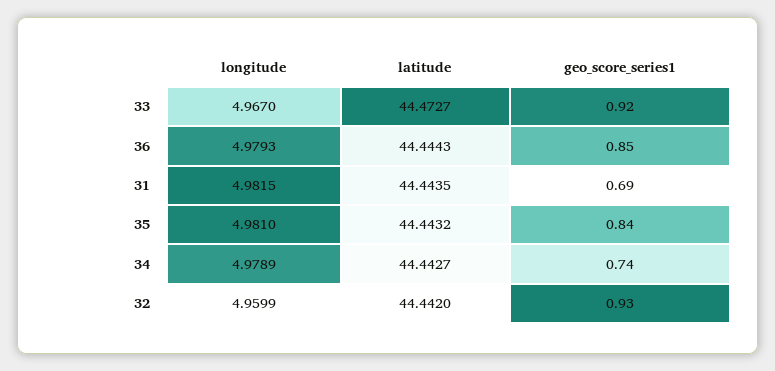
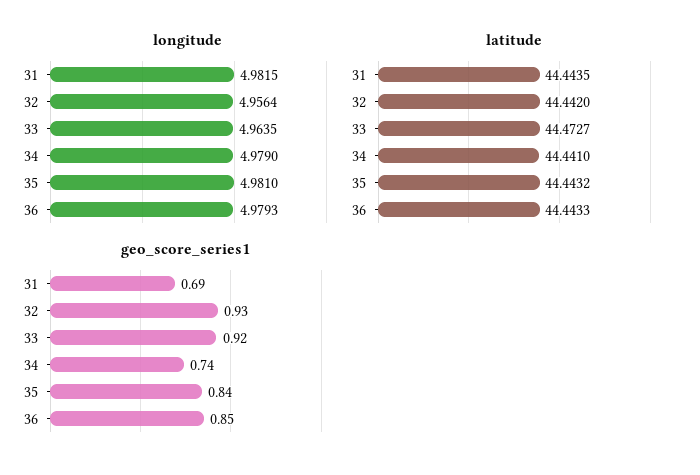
  {
    "longitude": {
-     "33": 4.967,
+     "33": 4.9635,
      "36": 4.9793,
      "31": 4.9815,
      "35": 4.981,
-     "34": 4.9789,
+     "34": 4.979,
-     "32": 4.9599
+     "32": 4.9564
    },
    "latitude": {
      "33": 44.4727,
-     "36": 44.4443,
+     "36": 44.4433,
      "31": 44.4435,
      "35": 44.4432,
-     "34": 44.4427,
+     "34": 44.441,
      "32": 44.442
    },
    "geo_score_series1": {
      "33": 0.92,
      "36": 0.85,
      "31": 0.69,
      "35": 0.84,
      "34": 0.74,
      "32": 0.93
    }
  }

